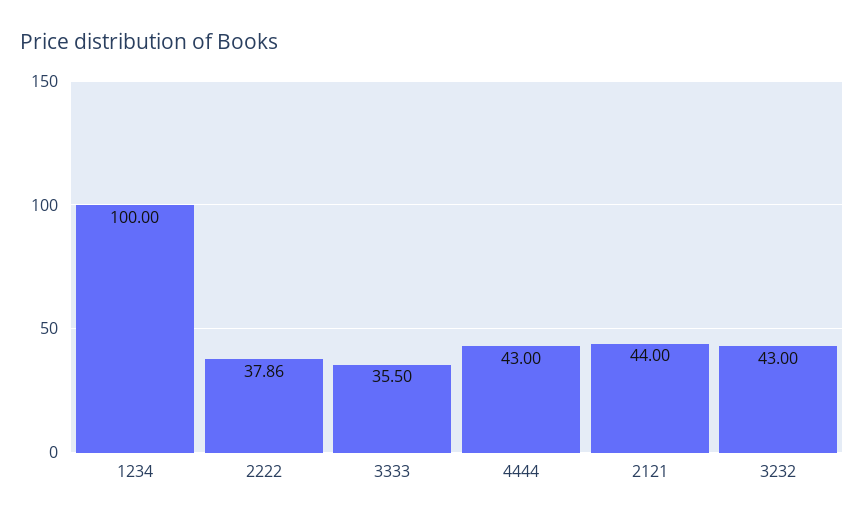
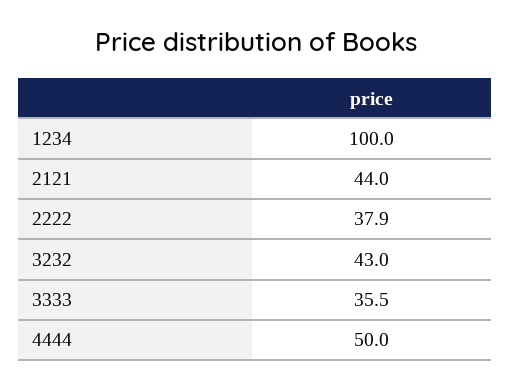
  {
    "1234": 100,
    "2222": 37.86,
    "3333": 35.5,
-   "4444": 43,
+   "4444": 50,
    "2121": 44,
    "3232": 43
  }

